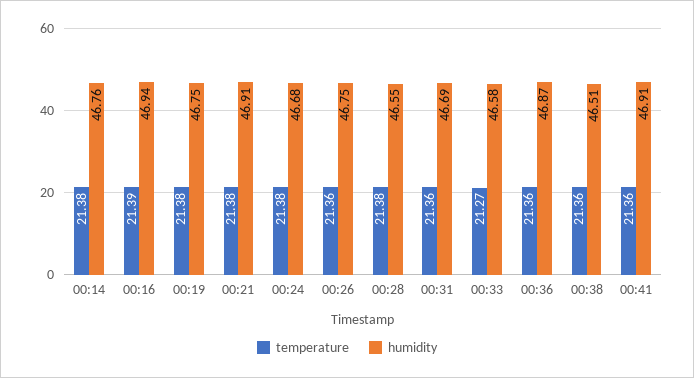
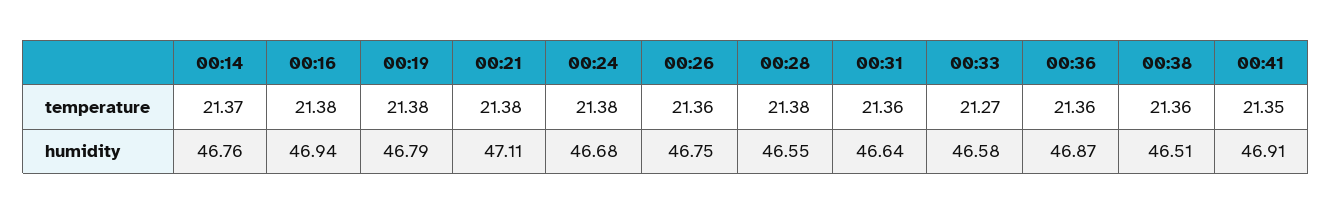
  {
    "temperature": {
-     "00:14": 21.38,
+     "00:14": 21.37,
-     "00:16": 21.39,
+     "00:16": 21.38,
      "00:19": 21.38,
      "00:21": 21.38,
      "00:24": 21.38,
      "00:26": 21.36,
      "00:28": 21.38,
      "00:31": 21.36,
      "00:33": 21.27,
      "00:36": 21.36,
      "00:38": 21.36,
-     "00:41": 21.36
+     "00:41": 21.35
    },
    "humidity": {
      "00:14": 46.76,
      "00:16": 46.94,
-     "00:19": 46.75,
+     "00:19": 46.79,
-     "00:21": 46.91,
+     "00:21": 47.11,
      "00:24": 46.68,
      "00:26": 46.75,
      "00:28": 46.55,
-     "00:31": 46.69,
+     "00:31": 46.64,
      "00:33": 46.58,
      "00:36": 46.87,
      "00:38": 46.51,
      "00:41": 46.91
    }
  }

